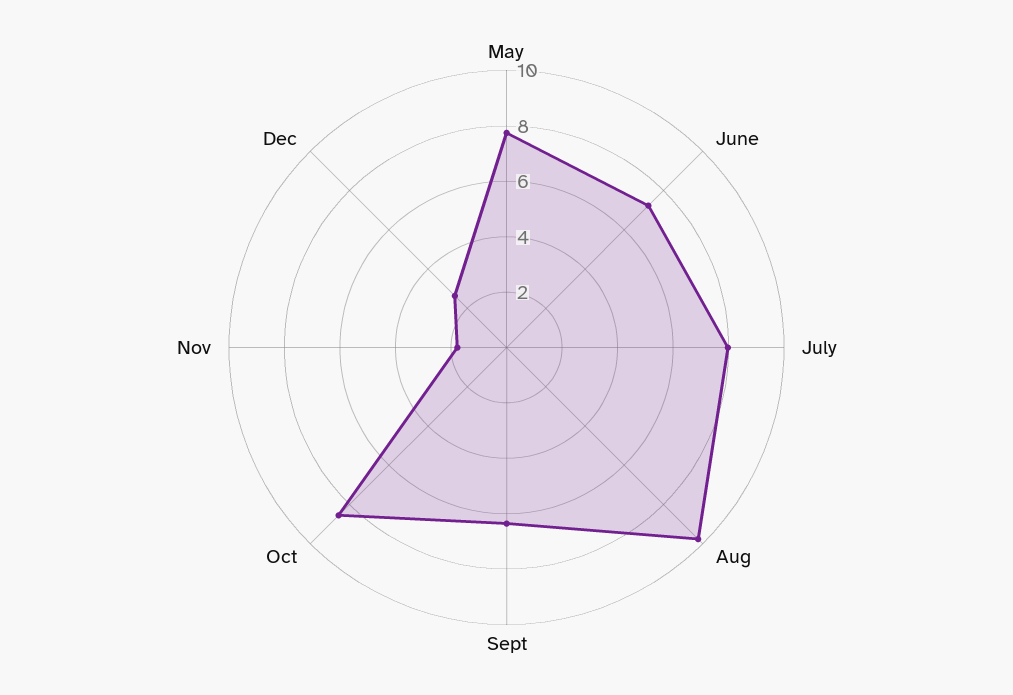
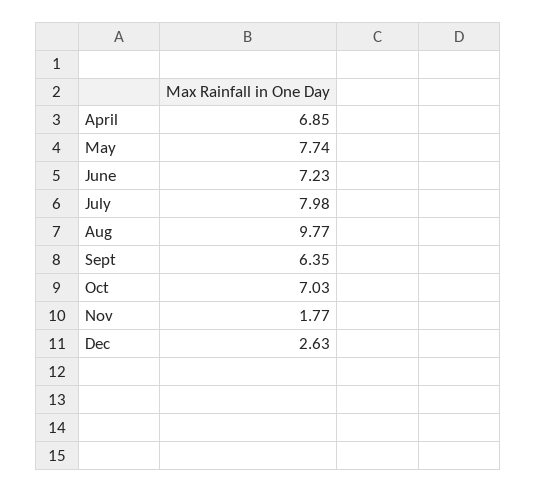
  {
    "May": 7.74,
    "June": 7.23,
    "July": 7.98,
    "Aug": 9.77,
    "Sept": 6.35,
-   "Oct": 8.5,
+   "Oct": 7.03,
    "Nov": 1.77,
-   "Dec": 2.63
+   "Dec": 2.63,
+   "April": 6.85
  }

